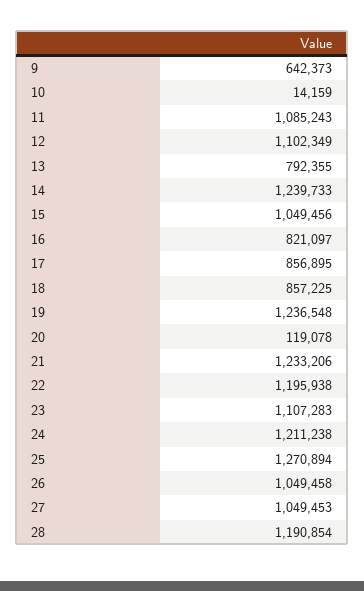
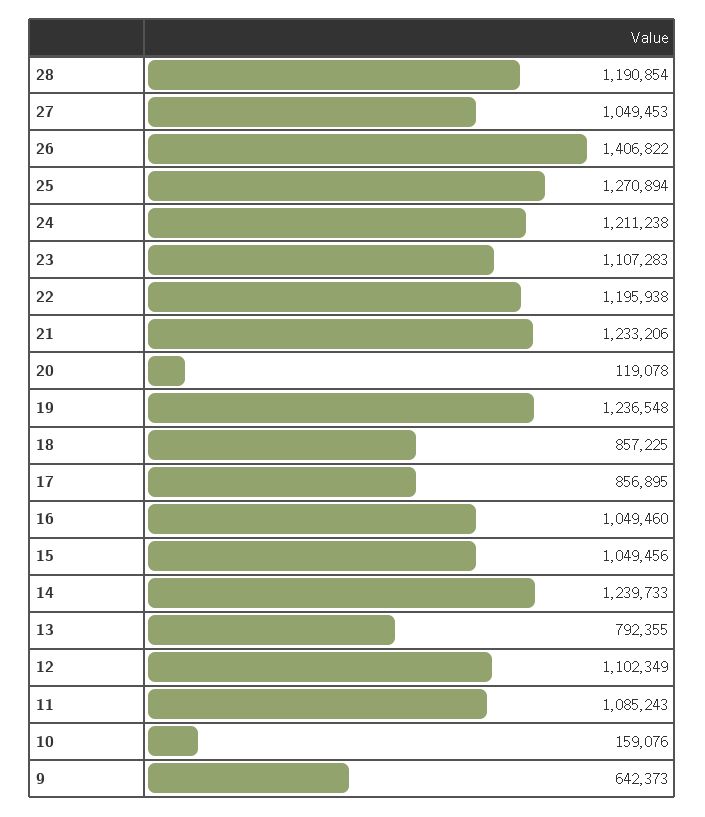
  {
    "9": 642373,
-   "10": 14159,
+   "10": 159076,
    "11": 1085243,
    "12": 1102349,
    "13": 792355,
    "14": 1239733,
    "15": 1049456,
-   "16": 821097,
+   "16": 1049460,
    "17": 856895,
    "18": 857225,
    "19": 1236548,
    "20": 119078,
    "21": 1233206,
    "22": 1195938,
    "23": 1107283,
    "24": 1211238,
    "25": 1270894,
-   "26": 1049458,
+   "26": 1406822,
    "27": 1049453,
    "28": 1190854
  }

